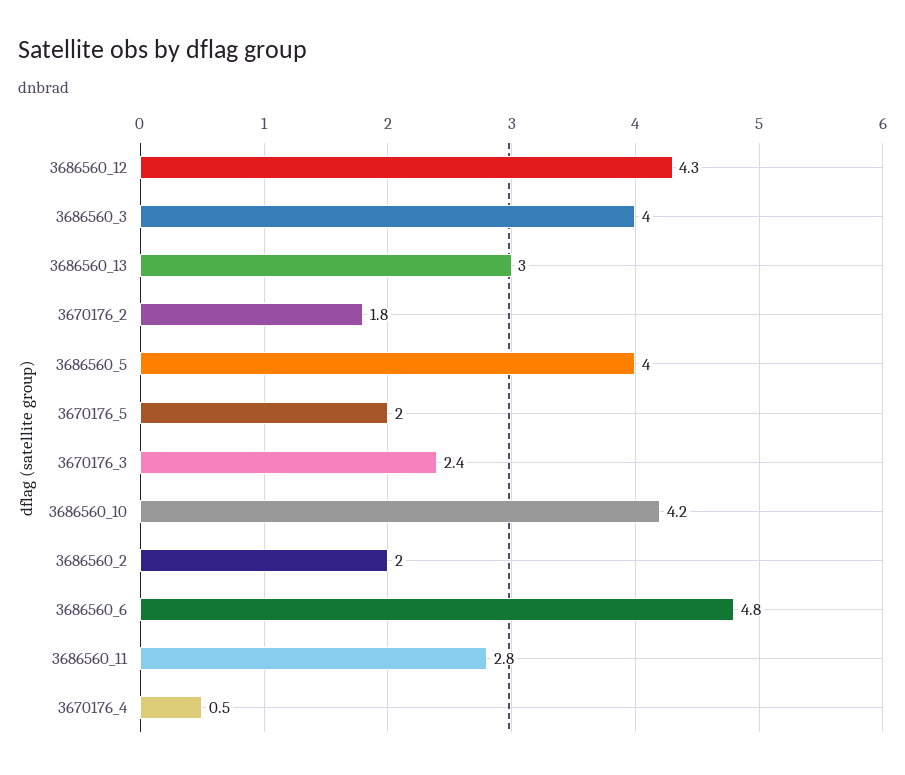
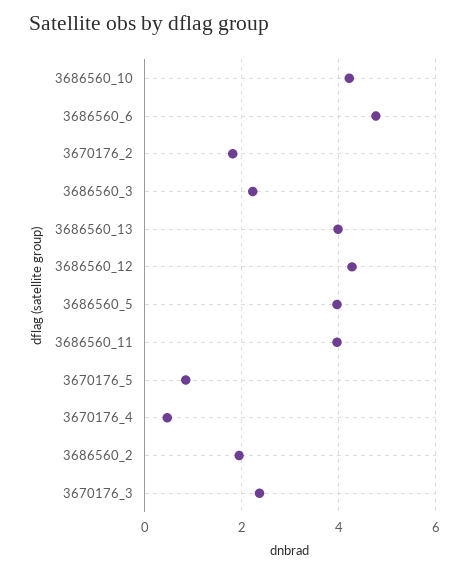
  {
    "3686560_12": 4.3,
-   "3686560_3": 4,
+   "3686560_3": 2.2,
-   "3686560_13": 3,
+   "3686560_13": 4,
    "3670176_2": 1.8,
    "3686560_5": 4,
-   "3670176_5": 2,
+   "3670176_5": 0.8,
    "3670176_3": 2.4,
    "3686560_10": 4.2,
    "3686560_2": 2,
    "3686560_6": 4.8,
-   "3686560_11": 2.8,
+   "3686560_11": 4,
    "3670176_4": 0.5
  }

